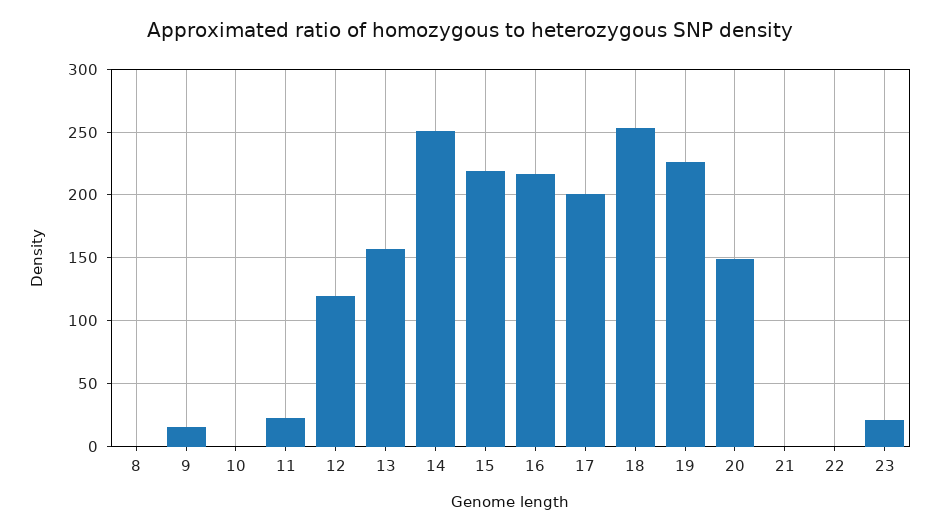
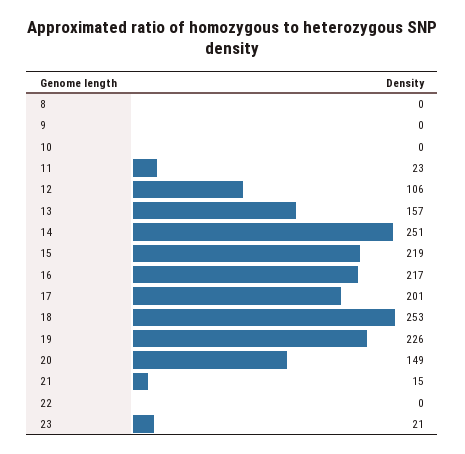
  {
    "8": 0,
-   "9": 15,
+   "9": 0,
    "10": 0,
    "11": 23,
-   "12": 120,
+   "12": 106,
    "13": 157,
    "14": 251,
    "15": 219,
    "16": 217,
    "17": 201,
    "18": 253,
    "19": 226,
    "20": 149,
-   "21": 0,
+   "21": 15,
    "22": 0,
    "23": 21
  }

